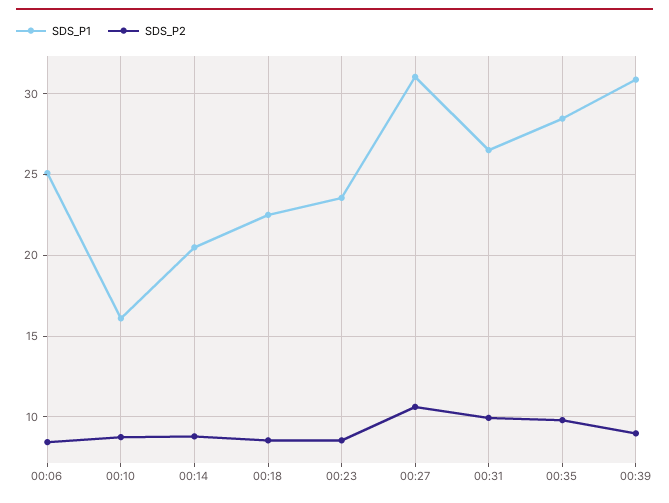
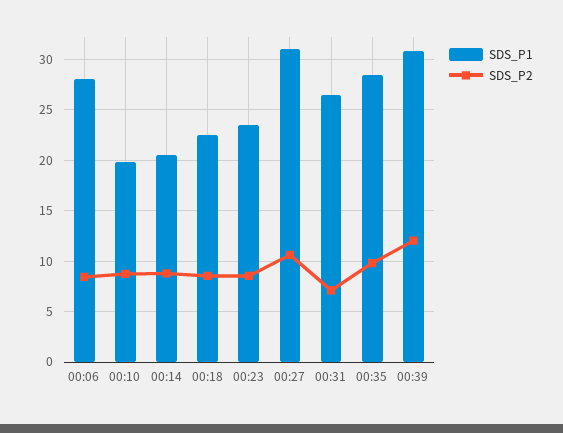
  {
    "SDS_P1": {
-     "00:06": 25,
+     "00:06": 28,
-     "00:10": 16,
+     "00:10": 20,
      "00:14": 20.5,
      "00:18": 22.5,
      "00:23": 23.5,
      "00:27": 31,
      "00:31": 26.5,
      "00:35": 28.5,
      "00:39": 31
    },
    "SDS_P2": {
      "00:06": 8.5,
      "00:10": 9,
      "00:14": 9,
      "00:18": 8.5,
      "00:23": 8.5,
      "00:27": 10.5,
-     "00:31": 10,
+     "00:31": 7,
      "00:35": 10,
-     "00:39": 9
+     "00:39": 12
    }
  }

